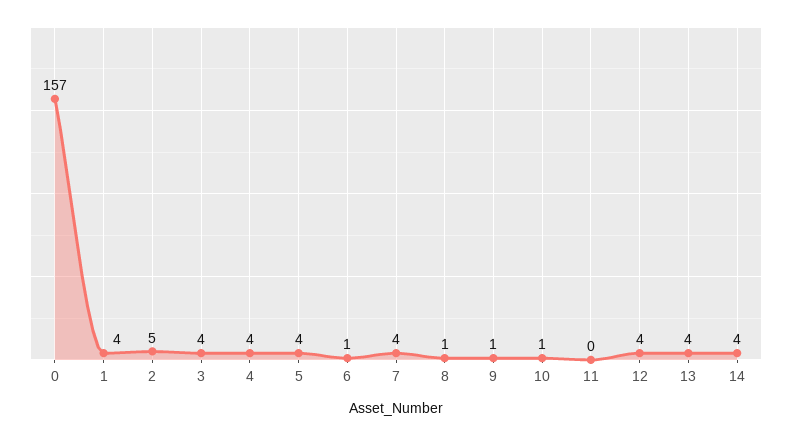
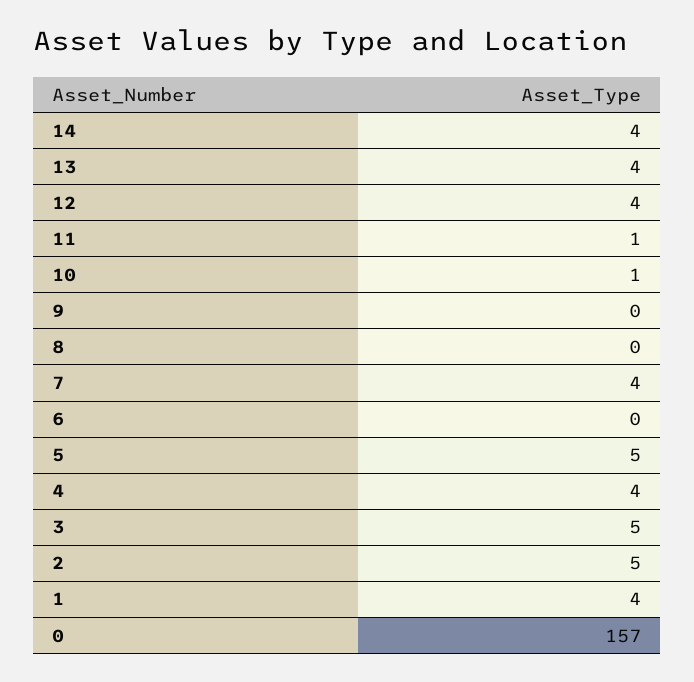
  {
    "0": 157,
    "1": 4,
    "2": 5,
-   "3": 4,
+   "3": 5,
    "4": 4,
-   "5": 4,
+   "5": 5,
-   "6": 1,
+   "6": 0,
    "7": 4,
-   "8": 1,
+   "8": 0,
-   "9": 1,
+   "9": 0,
    "10": 1,
-   "11": 0,
+   "11": 1,
    "12": 4,
    "13": 4,
    "14": 4
  }

